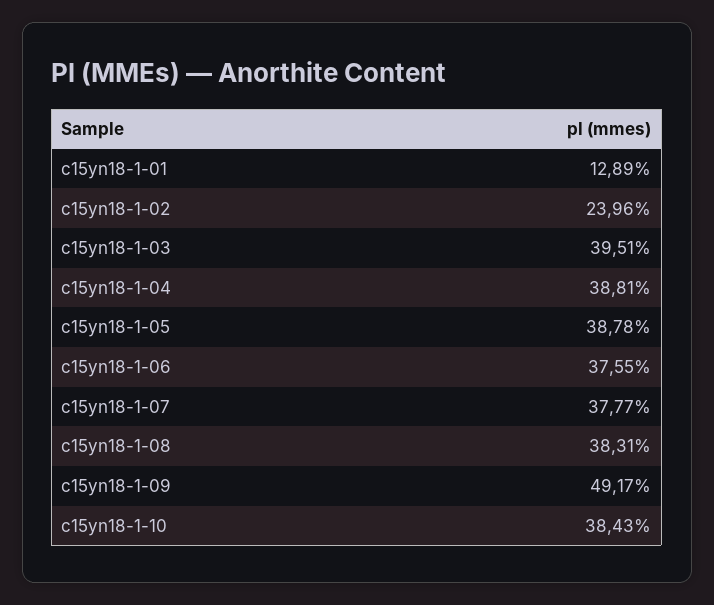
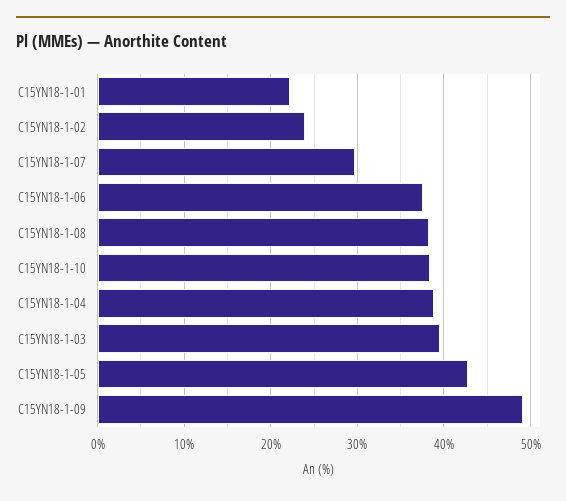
  {
-   "c15yn18-1-01": 12.89,
+   "c15yn18-1-01": 22,
    "c15yn18-1-02": 23.96,
    "c15yn18-1-03": 39.51,
    "c15yn18-1-04": 38.81,
-   "c15yn18-1-05": 38.78,
+   "c15yn18-1-05": 43,
    "c15yn18-1-06": 37.55,
-   "c15yn18-1-07": 37.77,
+   "c15yn18-1-07": 30,
    "c15yn18-1-08": 38.31,
    "c15yn18-1-09": 49.17,
    "c15yn18-1-10": 38.43
  }

